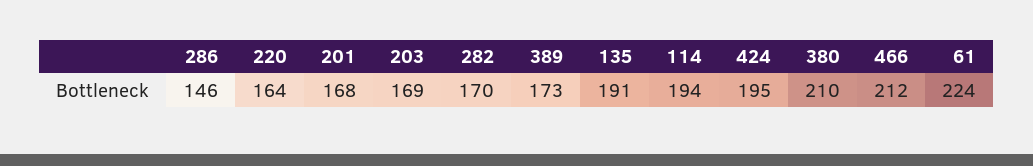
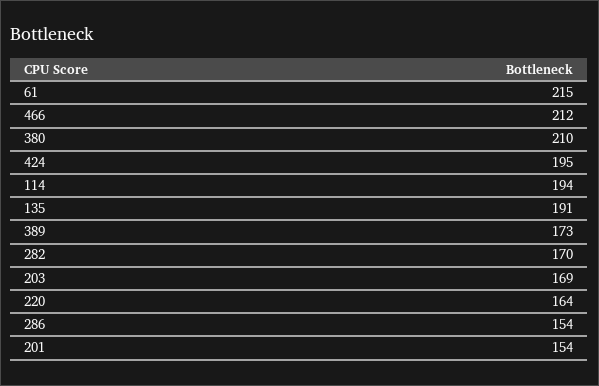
  {
-   "286": 146,
+   "286": 154,
    "220": 164,
-   "201": 168,
+   "201": 154,
    "203": 169,
    "282": 170,
    "389": 173,
    "135": 191,
    "114": 194,
    "424": 195,
    "380": 210,
    "466": 212,
-   "61": 224
+   "61": 215
  }

